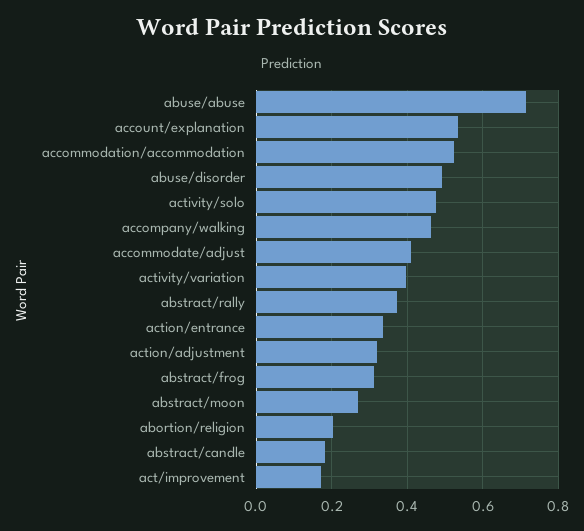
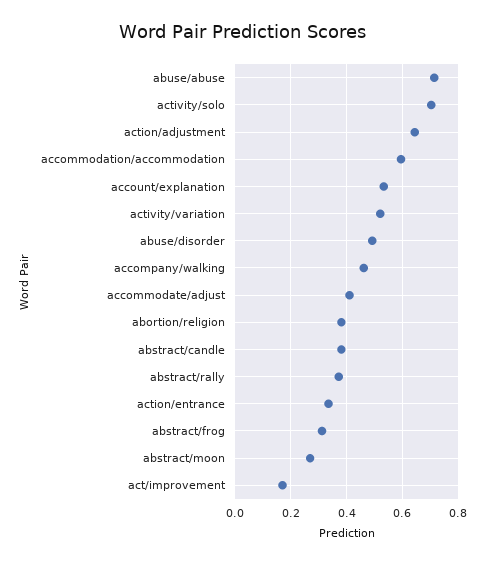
  {
    "abuse/abuse": 0.72,
    "account/explanation": 0.54,
-   "accommodation/accommodation": 0.52,
+   "accommodation/accommodation": 0.6,
    "abuse/disorder": 0.5,
-   "activity/solo": 0.48,
+   "activity/solo": 0.7,
    "accompany/walking": 0.46,
    "accommodate/adjust": 0.42,
-   "activity/variation": 0.4,
+   "activity/variation": 0.525,
    "abstract/rally": 0.38,
    "action/entrance": 0.34,
-   "action/adjustment": 0.32,
+   "action/adjustment": 0.65,
    "abstract/frog": 0.32,
    "abstract/moon": 0.26,
-   "abortion/religion": 0.2,
+   "abortion/religion": 0.375,
-   "abstract/candle": 0.18,
+   "abstract/candle": 0.375,
    "act/improvement": 0.18
  }

